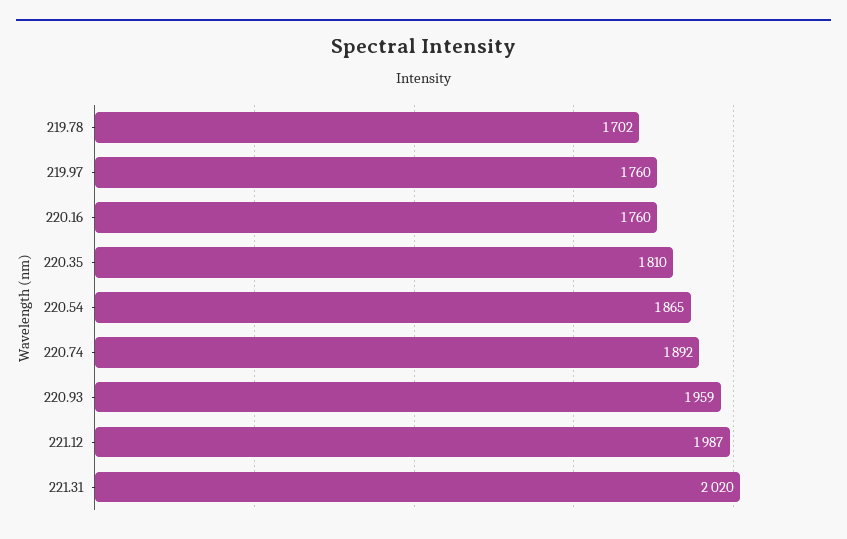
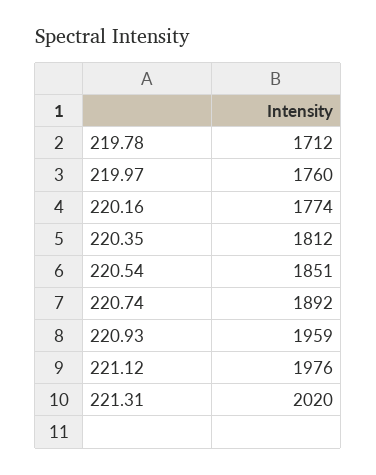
  {
-   "219.78": 1702,
+   "219.78": 1712,
    "219.97": 1760,
-   "220.16": 1760,
+   "220.16": 1774,
-   "220.35": 1810,
+   "220.35": 1812,
-   "220.54": 1865,
+   "220.54": 1851,
    "220.74": 1892,
    "220.93": 1959,
-   "221.12": 1987,
+   "221.12": 1976,
    "221.31": 2020
  }

